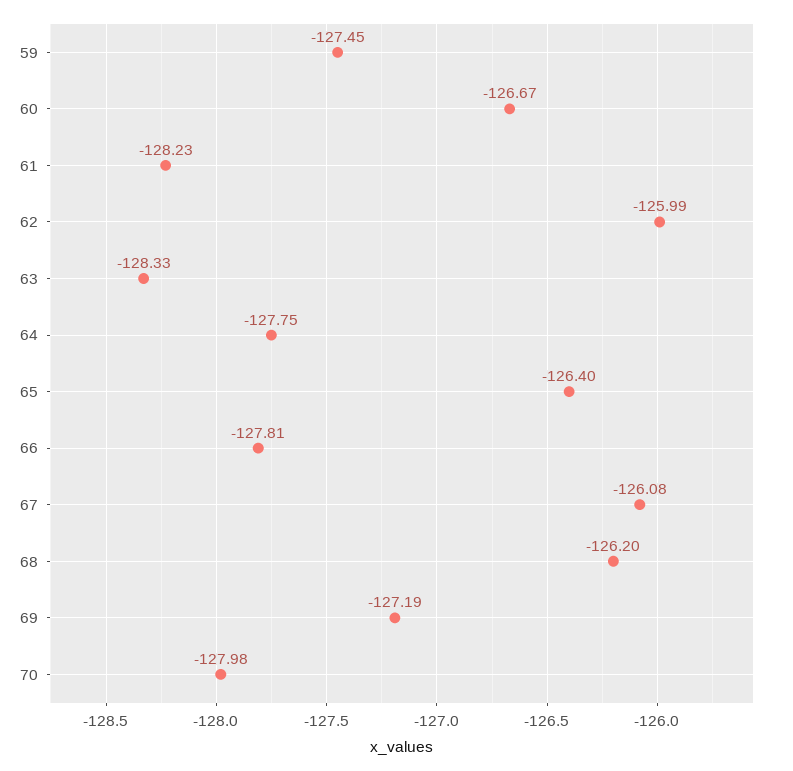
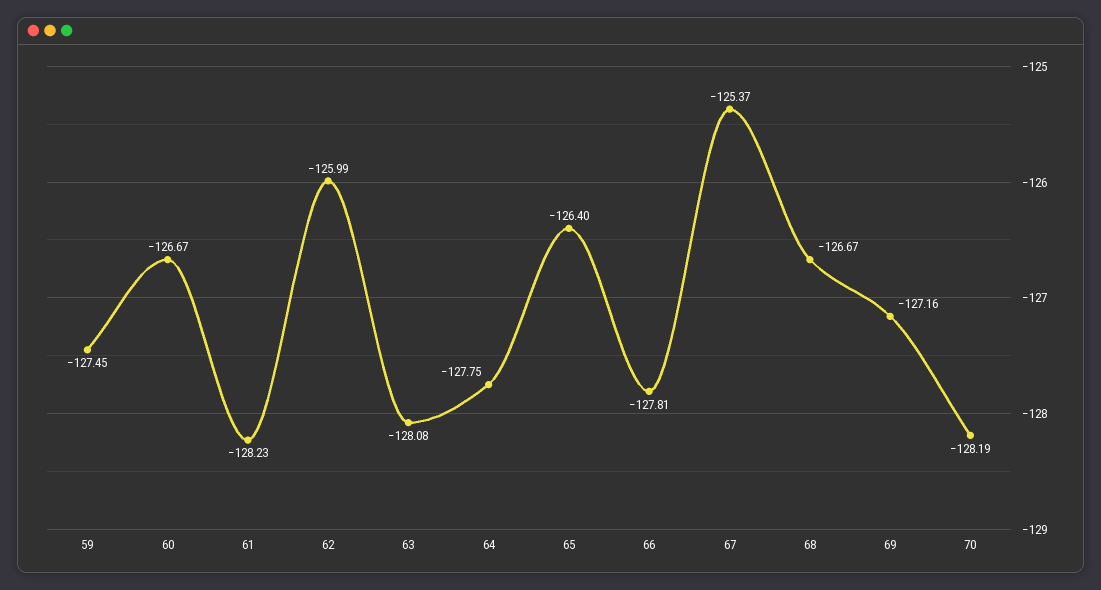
  {
    "59": -127.45,
    "60": -126.67,
    "61": -128.23,
    "62": -125.99,
-   "63": -128.33,
+   "63": -128.08,
    "64": -127.75,
    "65": -126.4,
    "66": -127.81,
-   "67": -126.08,
+   "67": -125.37,
-   "68": -126.2,
+   "68": -126.67,
-   "69": -127.19,
+   "69": -127.16,
-   "70": -127.98
+   "70": -128.19
  }

